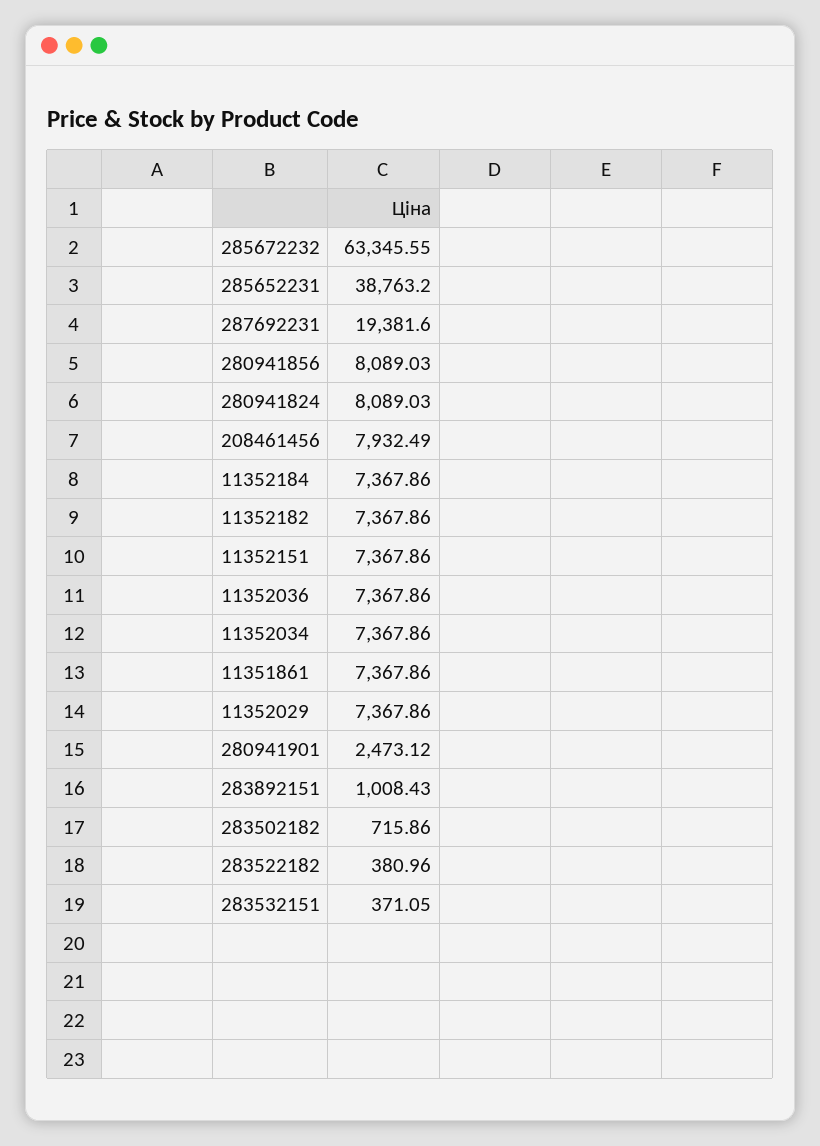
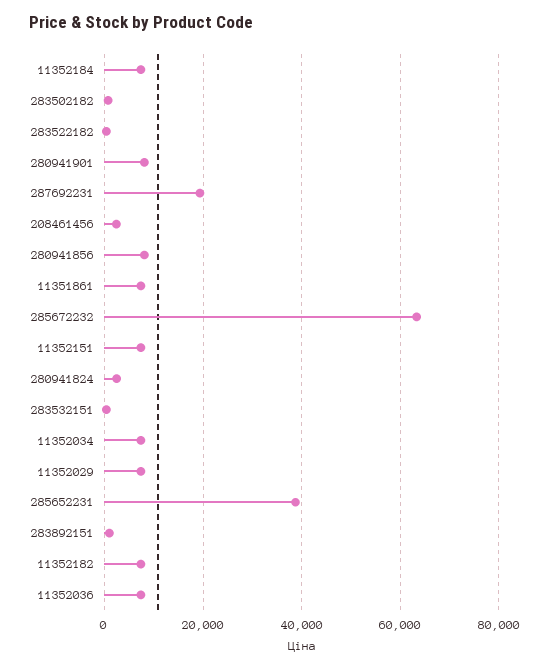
  {
    "285672232": 63345.55,
    "285652231": 38763.2,
    "287692231": 19381.6,
    "280941856": 8089.03,
-   "280941824": 8089.03,
+   "280941824": 2000,
-   "208461456": 7932.49,
+   "208461456": 2000,
    "11352184": 7367.86,
    "11352182": 7367.86,
    "11352151": 7367.86,
    "11352036": 7367.86,
    "11352034": 7367.86,
    "11351861": 7367.86,
    "11352029": 7367.86,
-   "280941901": 2473.12,
+   "280941901": 8000,
    "283892151": 1008.43,
    "283502182": 715.86,
    "283522182": 380.96,
    "283532151": 371.05
  }

